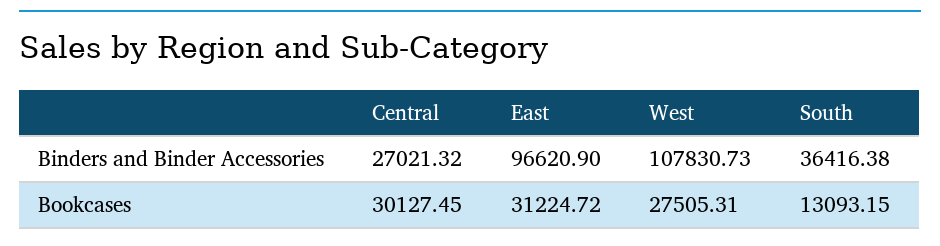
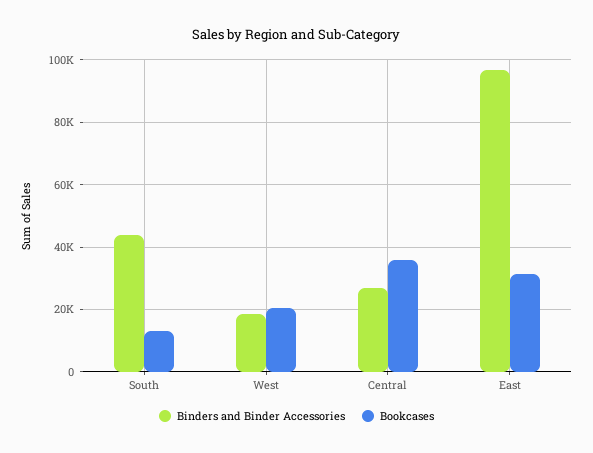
  {
    "Binders and Binder Accessories": {
      "Central": 27021.32,
      "East": 96620.9,
-     "West": 107830.73,
+     "West": 18000,
-     "South": 36416.38
+     "South": 44000
    },
    "Bookcases": {
-     "Central": 30127.45,
+     "Central": 36000,
      "East": 31224.72,
-     "West": 27505.31,
+     "West": 20000,
      "South": 13093.15
    }
  }

